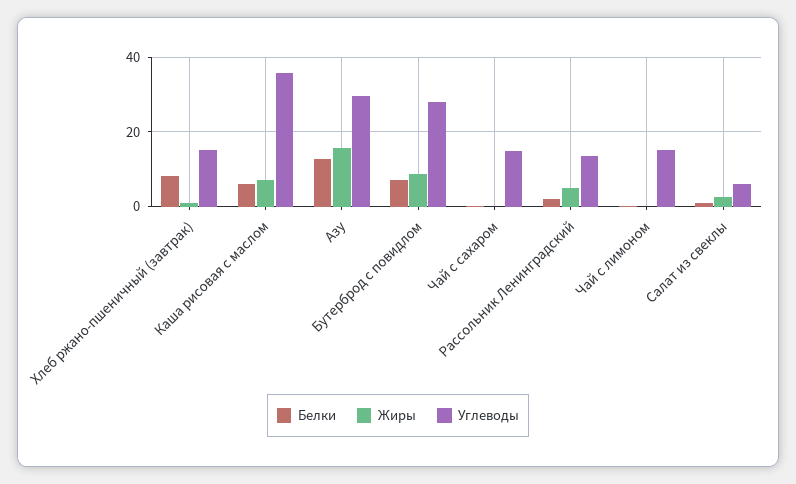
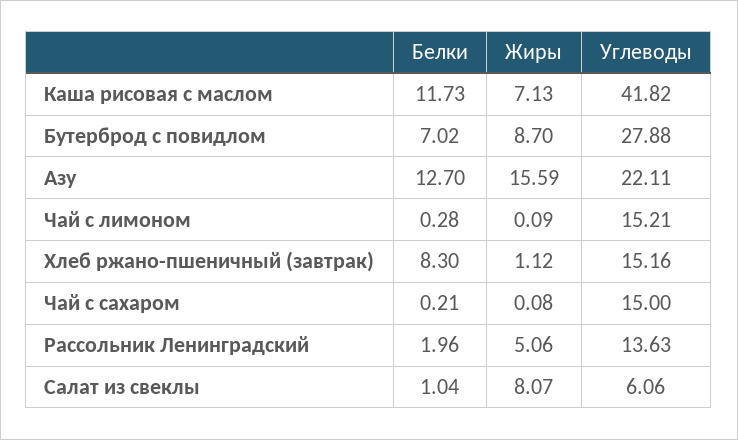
  {
    "Белки": {
      "Хлеб ржано-пшеничный (завтрак)": 8.3,
-     "Каша рисовая с маслом": 6,
+     "Каша рисовая с маслом": 11.73,
      "Азу": 12.7,
      "Бутерброд с повидлом": 7.02,
      "Чай с сахаром": 0.21,
      "Рассольник Ленинградский": 1.96,
      "Чай с лимоном": 0.28,
      "Салат из свеклы": 1.04
    },
    "Жиры": {
      "Хлеб ржано-пшеничный (завтрак)": 1.12,
      "Каша рисовая с маслом": 7.13,
      "Азу": 15.59,
      "Бутерброд с повидлом": 8.7,
      "Чай с сахаром": 0.08,
      "Рассольник Ленинградский": 5.06,
      "Чай с лимоном": 0.09,
-     "Салат из свеклы": 2
+     "Салат из свеклы": 8.07
    },
    "Углеводы": {
      "Хлеб ржано-пшеничный (завтрак)": 15.16,
-     "Каша рисовая с маслом": 36,
+     "Каша рисовая с маслом": 41.82,
-     "Азу": 30,
+     "Азу": 22.11,
      "Бутерброд с повидлом": 27.88,
      "Чай с сахаром": 15,
      "Рассольник Ленинградский": 13.63,
      "Чай с лимоном": 15.21,
      "Салат из свеклы": 6.06
    }
  }

